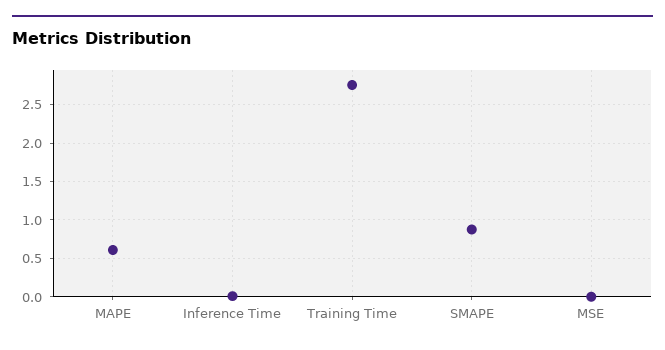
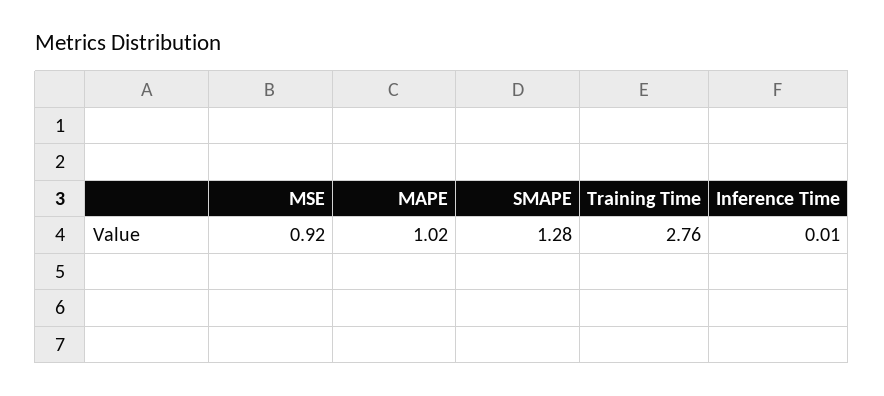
  {
-   "MAPE": 0.6,
+   "MAPE": 1.02,
    "Inference Time": 0.01,
    "Training Time": 2.76,
-   "SMAPE": 0.9,
+   "SMAPE": 1.28,
-   "MSE": 0
+   "MSE": 0.92
  }

